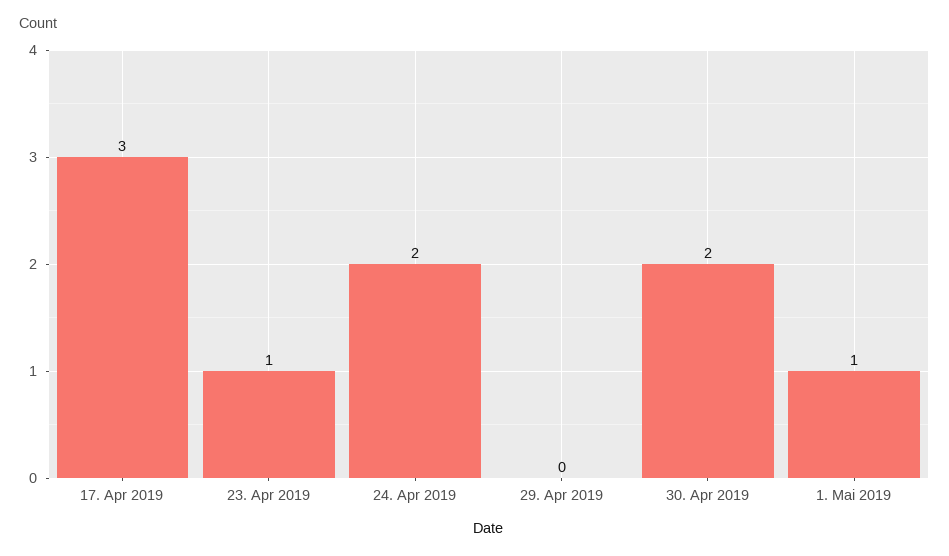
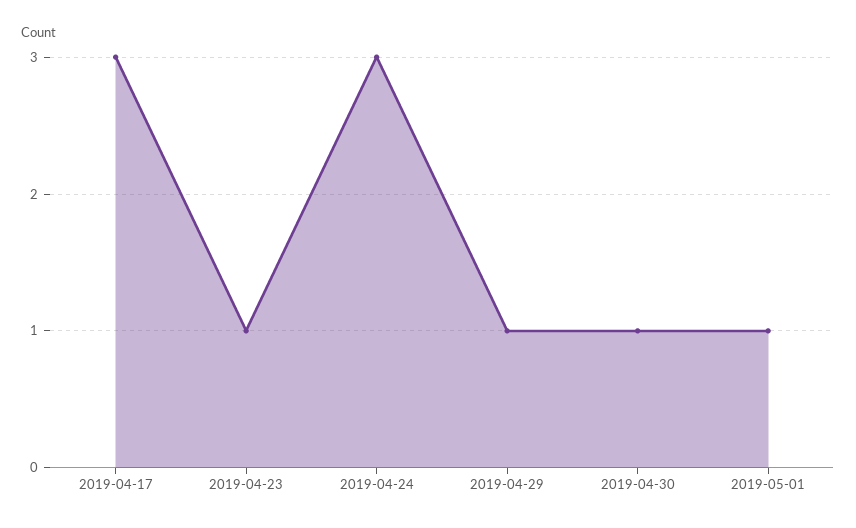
  {
    "17. Apr 2019": 3,
    "23. Apr 2019": 1,
-   "24. Apr 2019": 2,
+   "24. Apr 2019": 3,
-   "29. Apr 2019": 0,
+   "29. Apr 2019": 1,
-   "30. Apr 2019": 2,
+   "30. Apr 2019": 1,
    "1. Mai 2019": 1
  }

